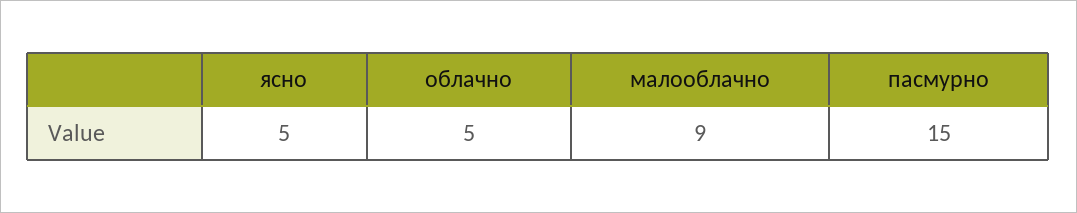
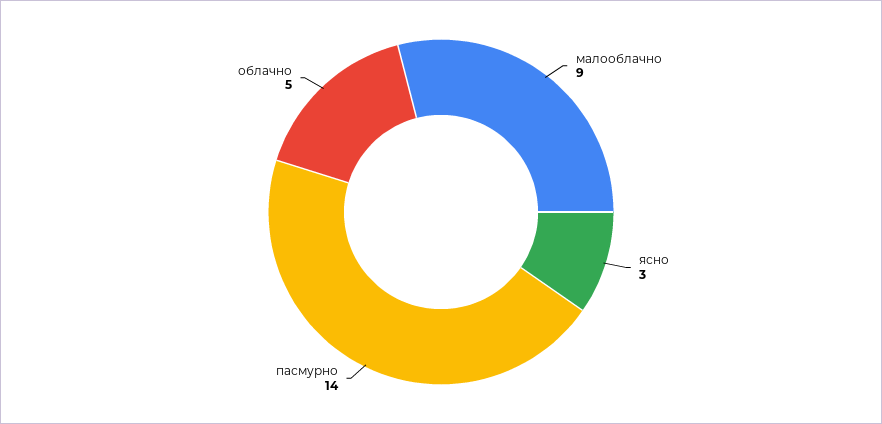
  {
-   "ясно": 5,
+   "ясно": 3,
    "облачно": 5,
    "малооблачно": 9,
-   "пасмурно": 15
+   "пасмурно": 14
  }

